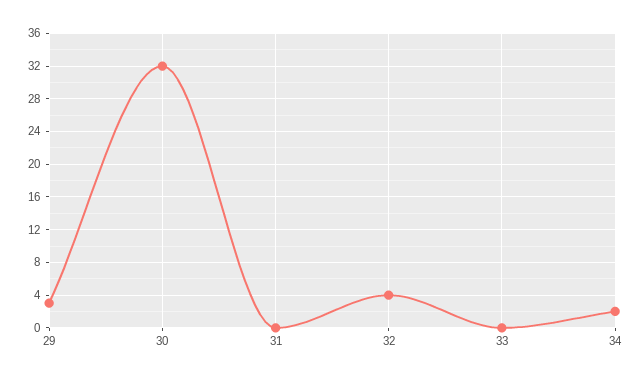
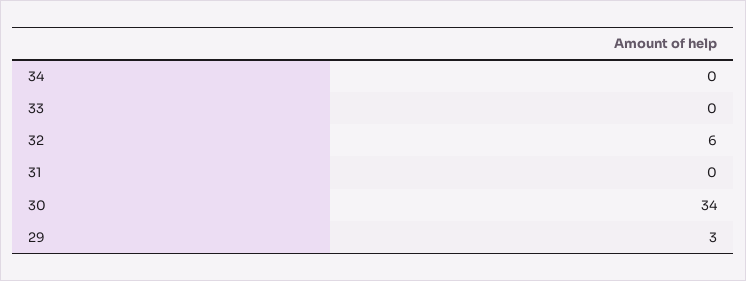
  {
    "29": 3,
-   "30": 32,
+   "30": 34,
    "31": 0,
-   "32": 4,
+   "32": 6,
    "33": 0,
-   "34": 2
+   "34": 0
  }

